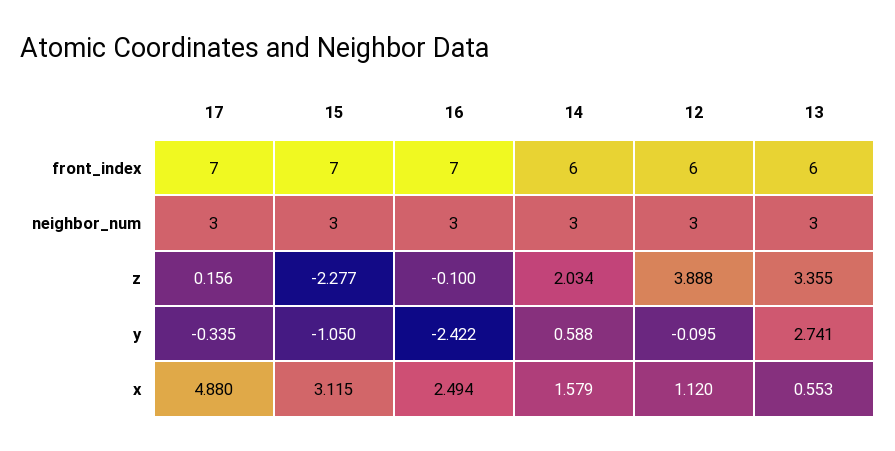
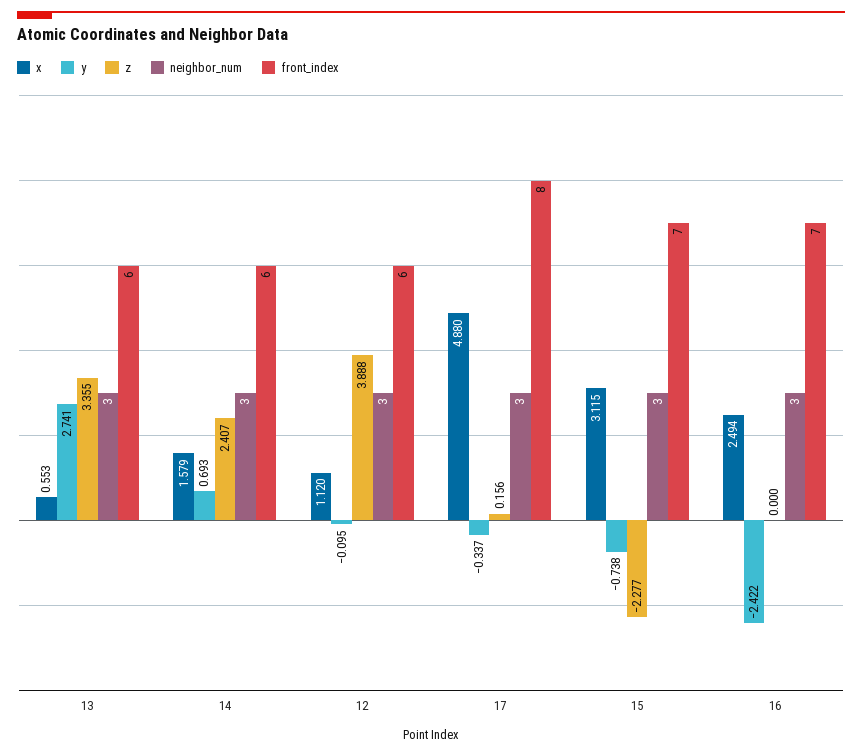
  {
    "front_index": {
-     "17": 7,
+     "17": 8,
      "15": 7,
      "16": 7,
      "14": 6,
      "12": 6,
      "13": 6
    },
    "neighbor_num": {
      "17": 3,
      "15": 3,
      "16": 3,
      "14": 3,
      "12": 3,
      "13": 3
    },
    "z": {
      "17": 0.156,
      "15": -2.277,
-     "16": -0.1,
+     "16": 0,
-     "14": 2.034,
+     "14": 2.407,
      "12": 3.888,
      "13": 3.355
    },
    "y": {
-     "17": -0.335,
+     "17": -0.337,
-     "15": -1.05,
+     "15": -0.738,
      "16": -2.422,
-     "14": 0.588,
+     "14": 0.693,
      "12": -0.095,
      "13": 2.741
    },
    "x": {
      "17": 4.88,
      "15": 3.115,
      "16": 2.494,
      "14": 1.579,
      "12": 1.12,
      "13": 0.553
    }
  }

